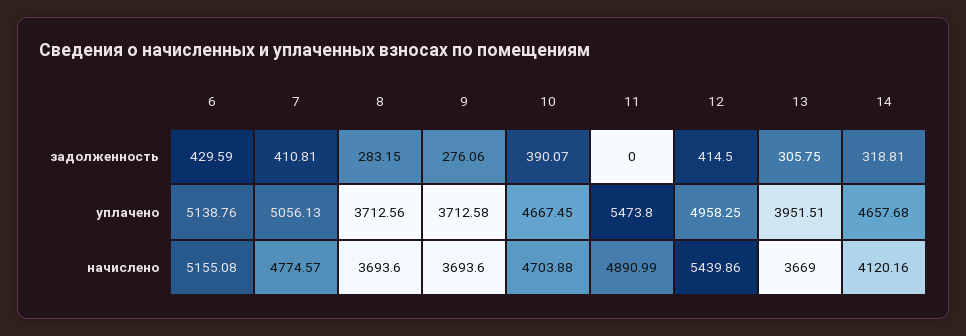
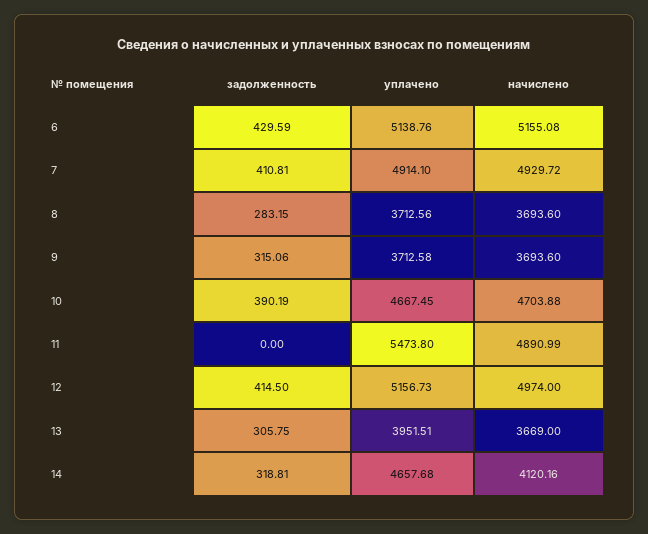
  {
    "6": {
      "задолженность": 429.59,
      "уплачено": 5138.76,
      "начислено": 5155.08
    },
    "7": {
      "задолженность": 410.81,
-     "уплачено": 5056.13,
+     "уплачено": 4914.1,
-     "начислено": 4774.57
+     "начислено": 4929.72
    },
    "8": {
      "задолженность": 283.15,
      "уплачено": 3712.56,
      "начислено": 3693.6
    },
    "9": {
-     "задолженность": 276.06,
+     "задолженность": 315.06,
      "уплачено": 3712.58,
      "начислено": 3693.6
    },
    "10": {
-     "задолженность": 390.07,
+     "задолженность": 390.19,
      "уплачено": 4667.45,
      "начислено": 4703.88
    },
    "11": {
      "задолженность": 0,
      "уплачено": 5473.8,
      "начислено": 4890.99
    },
    "12": {
      "задолженность": 414.5,
-     "уплачено": 4958.25,
+     "уплачено": 5156.73,
-     "начислено": 5439.86
+     "начислено": 4974
    },
    "13": {
      "задолженность": 305.75,
      "уплачено": 3951.51,
      "начислено": 3669
    },
    "14": {
      "задолженность": 318.81,
      "уплачено": 4657.68,
      "начислено": 4120.16
    }
  }

